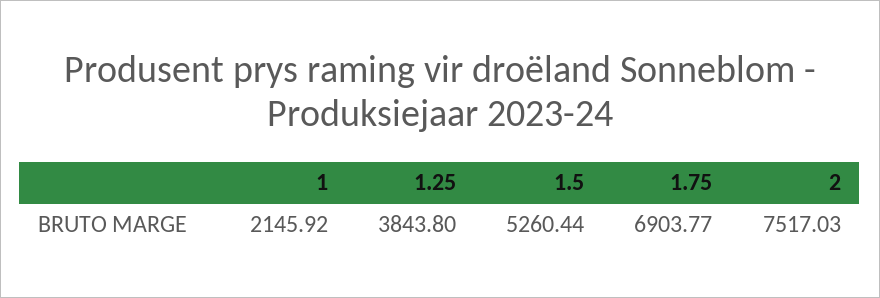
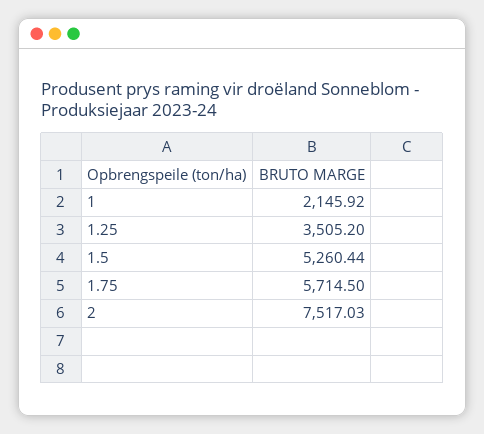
  {
    "1": 2145.92,
-   "1.25": 3843.8,
+   "1.25": 3505.2,
    "1.5": 5260.44,
-   "1.75": 6903.77,
+   "1.75": 5714.5,
    "2": 7517.03
  }

